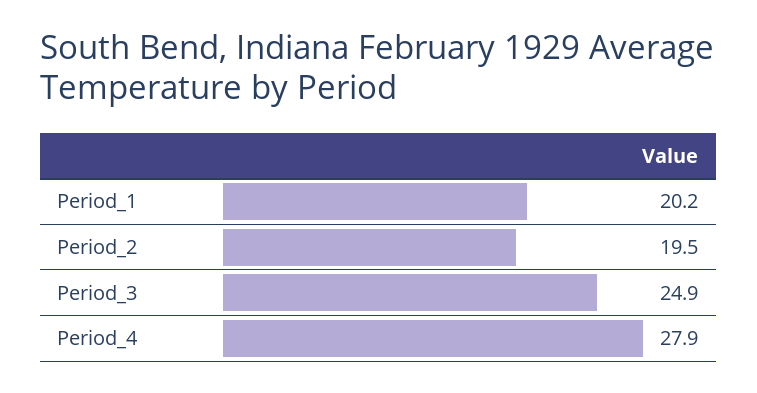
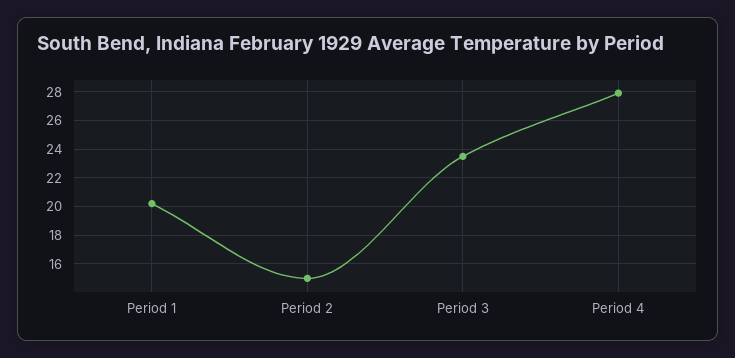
  {
    "Period_1": 20.2,
-   "Period_2": 19.5,
+   "Period_2": 15,
-   "Period_3": 24.9,
+   "Period_3": 23.5,
    "Period_4": 27.9
  }

